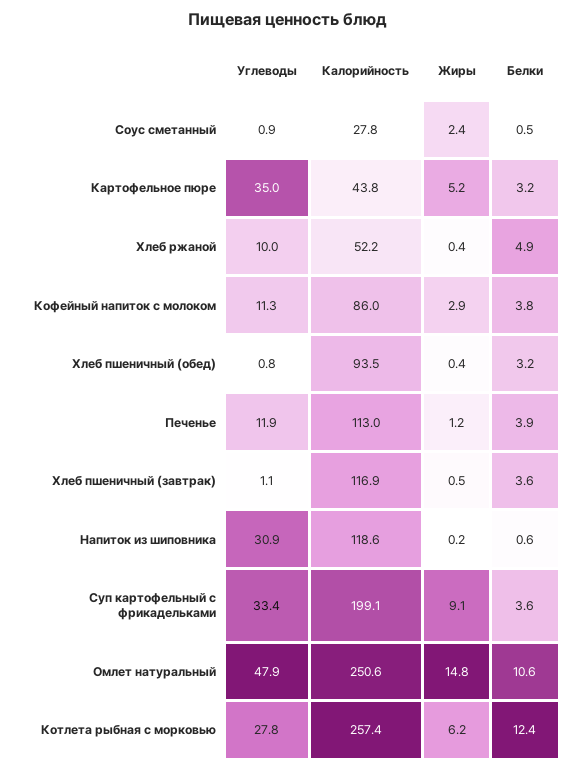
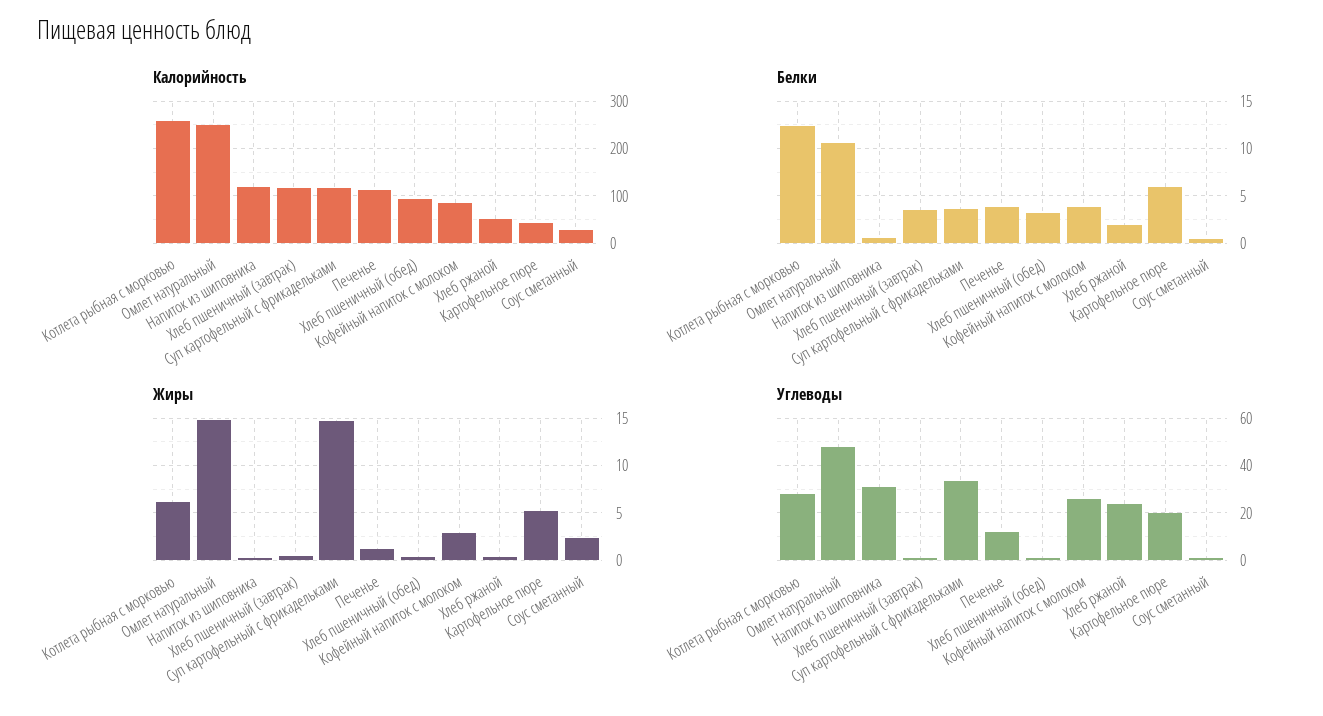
  {
    "Углеводы": {
      "Соус сметанный": 0.9,
-     "Картофельное пюре": 35,
+     "Картофельное пюре": 20,
-     "Хлеб ржаной": 10,
+     "Хлеб ржаной": 25,
-     "Кофейный напиток с молоком": 11.3,
+     "Кофейный напиток с молоком": 25,
      "Хлеб пшеничный (обед)": 0.8,
      "Печенье": 11.9,
      "Хлеб пшеничный (завтрак)": 1.1,
      "Напиток из шиповника": 30.9,
      "Суп картофельный с фрикадельками": 33.4,
      "Омлет натуральный": 47.9,
      "Котлета рыбная с морковью": 27.8
    },
    "Калорийность": {
      "Соус сметанный": 27.8,
      "Картофельное пюре": 43.8,
      "Хлеб ржаной": 52.2,
      "Кофейный напиток с молоком": 86,
      "Хлеб пшеничный (обед)": 93.5,
      "Печенье": 113,
      "Хлеб пшеничный (завтрак)": 116.9,
      "Напиток из шиповника": 118.6,
-     "Суп картофельный с фрикадельками": 199.1,
+     "Суп картофельный с фрикадельками": 120,
      "Омлет натуральный": 250.6,
      "Котлета рыбная с морковью": 257.4
    },
    "Жиры": {
      "Соус сметанный": 2.4,
      "Картофельное пюре": 5.2,
      "Хлеб ржаной": 0.4,
      "Кофейный напиток с молоком": 2.9,
      "Хлеб пшеничный (обед)": 0.4,
      "Печенье": 1.2,
      "Хлеб пшеничный (завтрак)": 0.5,
      "Напиток из шиповника": 0.2,
-     "Суп картофельный с фрикадельками": 9.1,
+     "Суп картофельный с фрикадельками": 15,
      "Омлет натуральный": 14.8,
      "Котлета рыбная с морковью": 6.2
    },
    "Белки": {
      "Соус сметанный": 0.5,
-     "Картофельное пюре": 3.2,
+     "Картофельное пюре": 6,
-     "Хлеб ржаной": 4.9,
+     "Хлеб ржаной": 2,
      "Кофейный напиток с молоком": 3.8,
      "Хлеб пшеничный (обед)": 3.2,
      "Печенье": 3.9,
      "Хлеб пшеничный (завтрак)": 3.6,
      "Напиток из шиповника": 0.6,
      "Суп картофельный с фрикадельками": 3.6,
      "Омлет натуральный": 10.6,
      "Котлета рыбная с морковью": 12.4
    }
  }

